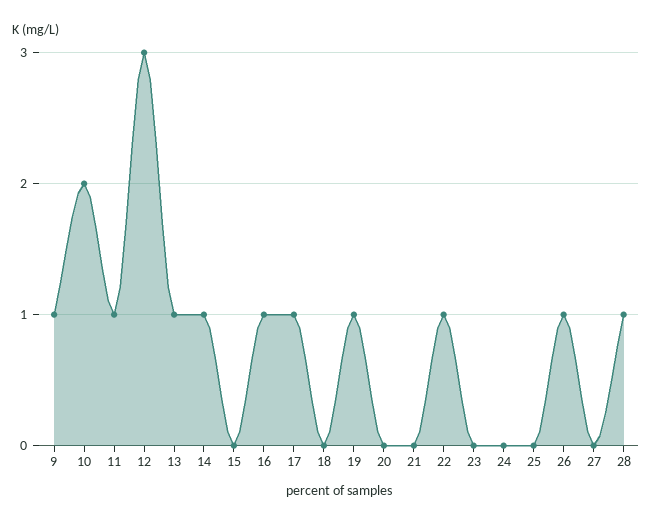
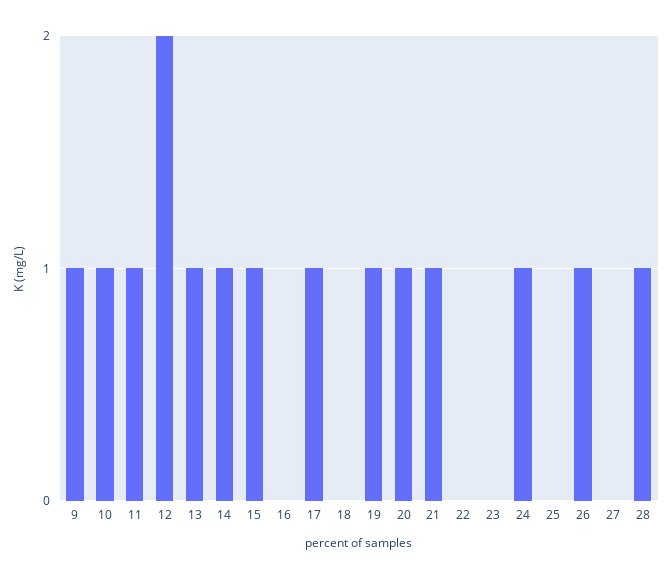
  {
    "9": 1,
-   "10": 2,
+   "10": 1,
    "11": 1,
-   "12": 3,
+   "12": 2,
    "13": 1,
    "14": 1,
-   "15": 0,
+   "15": 1,
-   "16": 1,
+   "16": 0,
    "17": 1,
    "18": 0,
    "19": 1,
-   "20": 0,
+   "20": 1,
-   "21": 0,
+   "21": 1,
-   "22": 1,
+   "22": 0,
    "23": 0,
-   "24": 0,
+   "24": 1,
    "25": 0,
    "26": 1,
    "27": 0,
    "28": 1
  }

